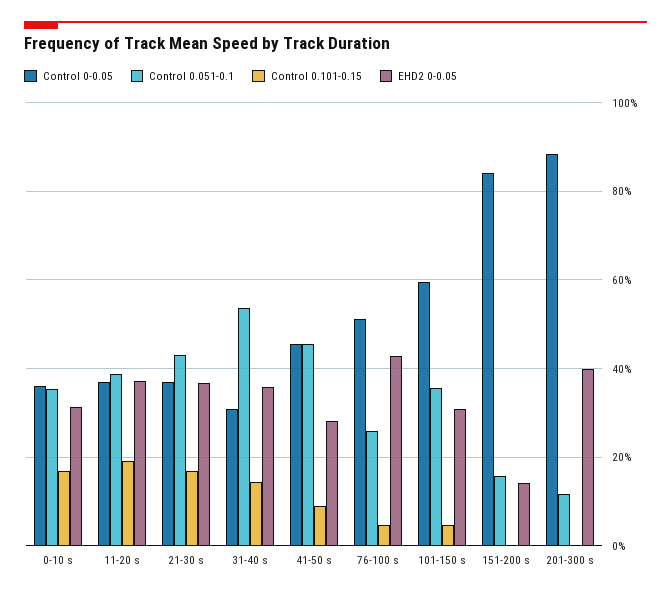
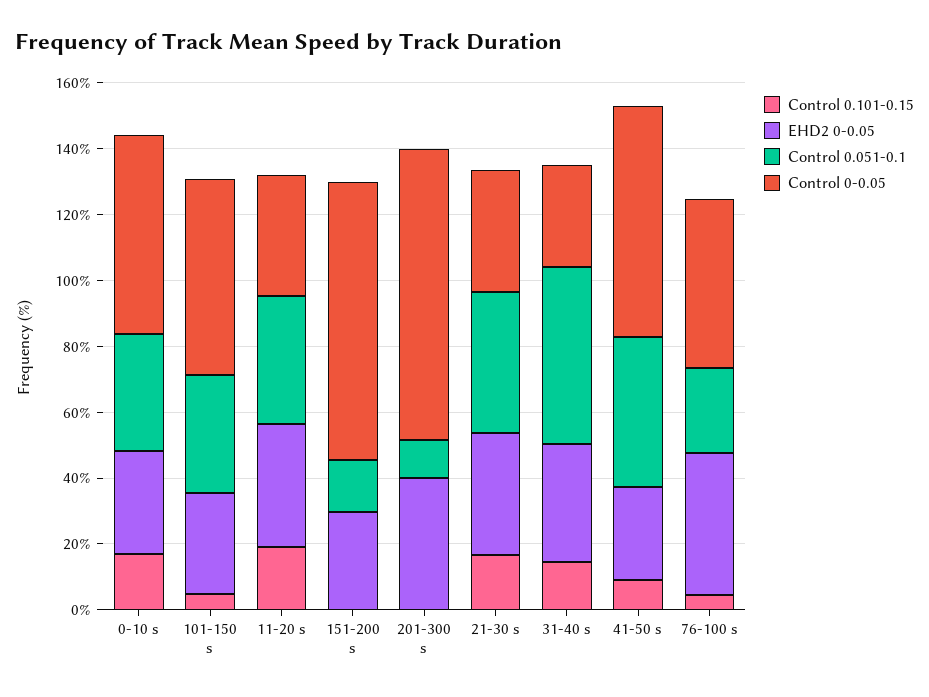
  {
    "Control 0-0.05": {
-     "0-10 s": 36,
+     "0-10 s": 60,
      "11-20 s": 36,
      "21-30 s": 36,
      "31-40 s": 30,
-     "41-50 s": 46,
+     "41-50 s": 70,
      "76-100 s": 52,
      "101-150 s": 60,
      "151-200 s": 84,
      "201-300 s": 88
    },
    "Control 0.051-0.1": {
      "0-10 s": 36,
      "11-20 s": 38,
      "21-30 s": 42,
      "31-40 s": 54,
      "41-50 s": 46,
      "76-100 s": 26,
      "101-150 s": 36,
      "151-200 s": 16,
      "201-300 s": 12
    },
    "Control 0.101-0.15": {
      "0-10 s": 16,
      "11-20 s": 20,
      "21-30 s": 16,
      "31-40 s": 14,
      "41-50 s": 10,
      "76-100 s": 4,
      "101-150 s": 4,
      "151-200 s": 0,
      "201-300 s": 0
    },
    "EHD2 0-0.05": {
      "0-10 s": 32,
      "11-20 s": 38,
      "21-30 s": 36,
      "31-40 s": 36,
      "41-50 s": 28,
      "76-100 s": 42,
      "101-150 s": 30,
-     "151-200 s": 14,
+     "151-200 s": 30,
      "201-300 s": 40
    }
  }

